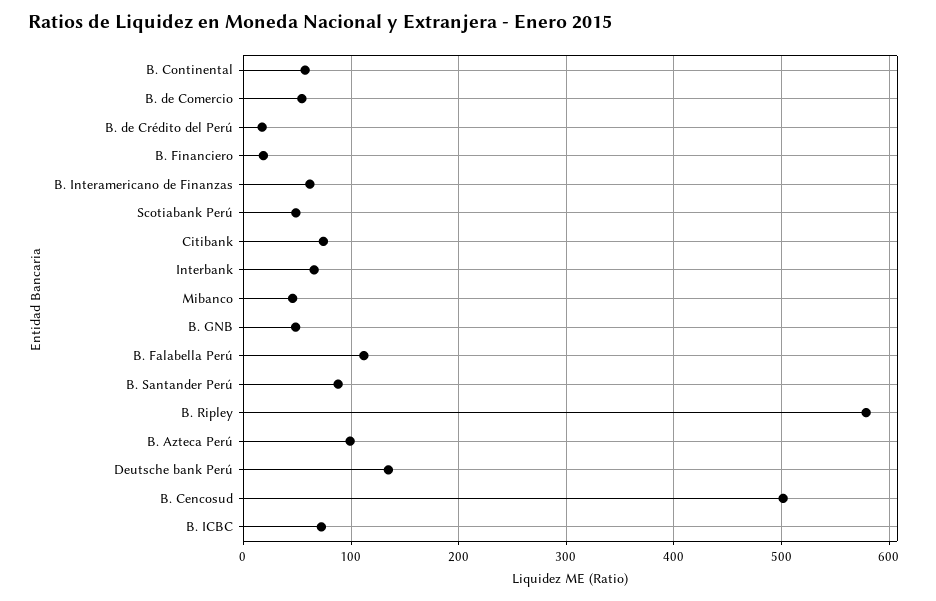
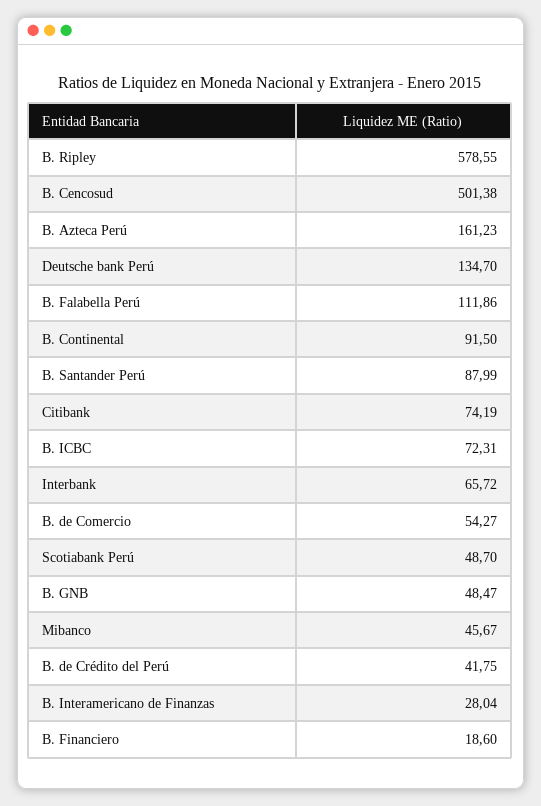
  {
-   "B. Continental": 60,
+   "B. Continental": 91.5,
    "B. de Comercio": 54.27,
-   "B. de Crédito del Perú": 20,
+   "B. de Crédito del Perú": 41.75,
    "B. Financiero": 18.6,
-   "B. Interamericano de Finanzas": 60,
+   "B. Interamericano de Finanzas": 28.04,
    "Scotiabank Perú": 48.7,
    "Citibank": 74.19,
    "Interbank": 65.72,
    "Mibanco": 45.67,
    "B. GNB": 48.47,
    "B. Falabella Perú": 111.86,
    "B. Santander Perú": 87.99,
    "B. Ripley": 578.55,
-   "B. Azteca Perú": 100,
+   "B. Azteca Perú": 161.23,
    "Deutsche bank Perú": 134.7,
    "B. Cencosud": 501.38,
    "B. ICBC": 72.31
  }

